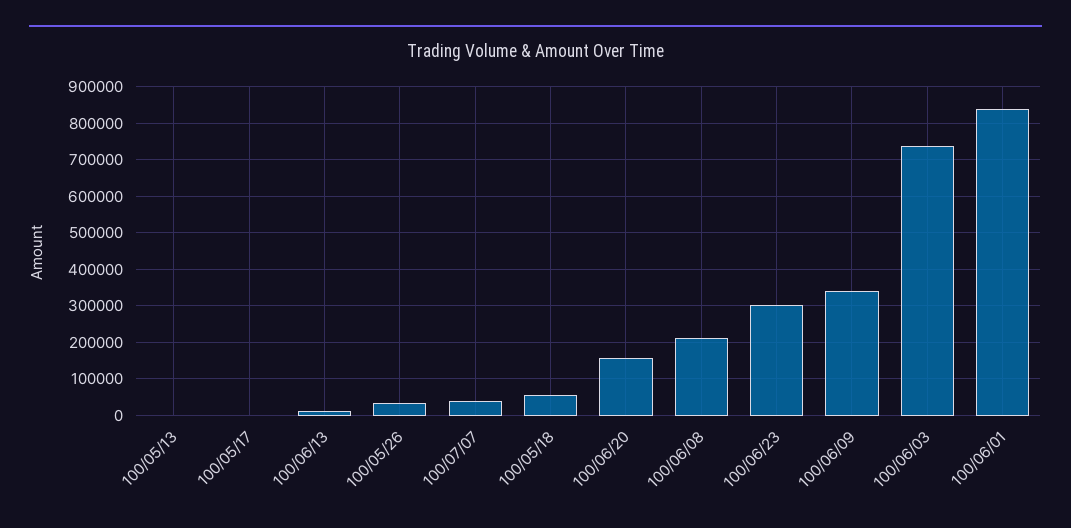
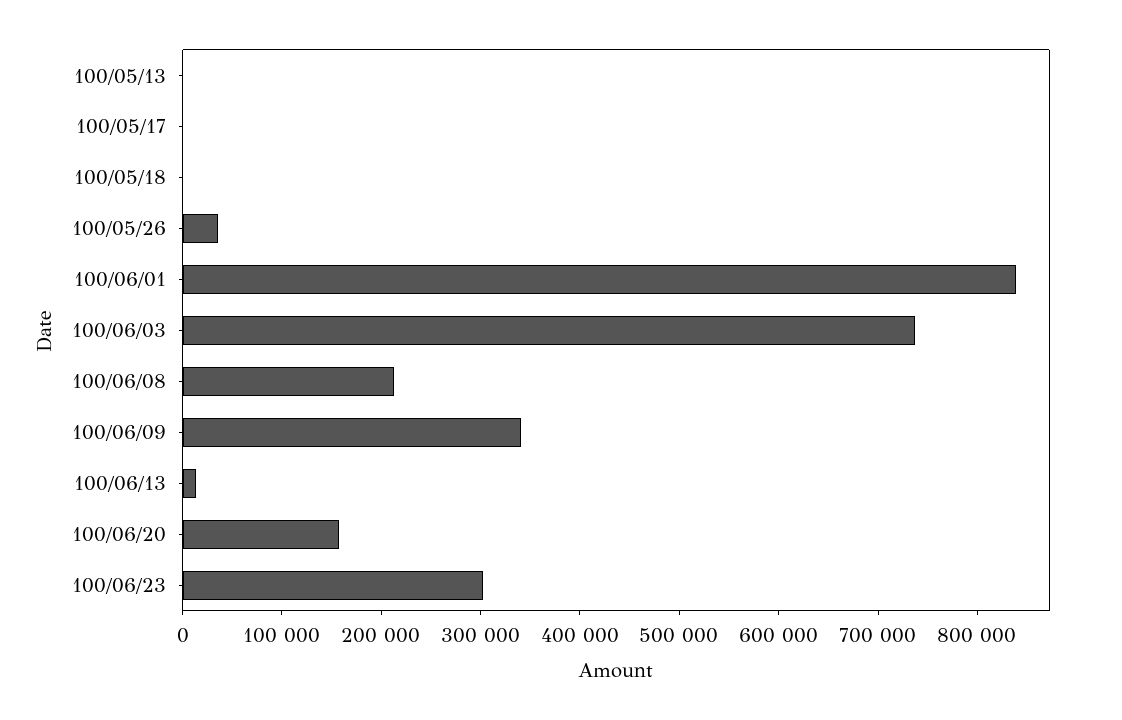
  {
    "100/05/13": 0,
    "100/05/17": 0,
    "100/06/13": 20000,
    "100/05/26": 40000,
-   "100/07/07": 40000,
-   "100/05/18": 60000,
+   "100/05/18": 0,
    "100/06/20": 160000,
    "100/06/08": 220000,
    "100/06/23": 300000,
    "100/06/09": 340000,
    "100/06/03": 740000,
    "100/06/01": 840000
  }

